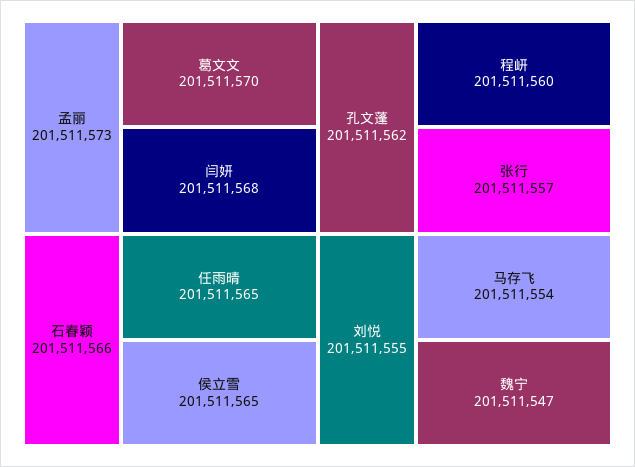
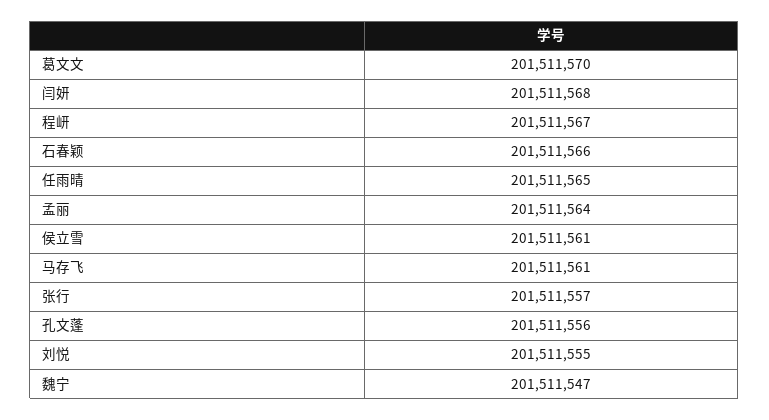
  {
-   "孟丽": 201511573,
+   "孟丽": 201511564,
    "葛文文": 201511570,
    "闫妍": 201511568,
    "石春颖": 201511566,
    "任雨晴": 201511565,
-   "侯立雪": 201511565,
+   "侯立雪": 201511561,
-   "孔文蓬": 201511562,
+   "孔文蓬": 201511556,
-   "程岍": 201511560,
+   "程岍": 201511567,
    "张行": 201511557,
    "刘悦": 201511555,
-   "马存飞": 201511554,
+   "马存飞": 201511561,
    "魏宁": 201511547
  }

